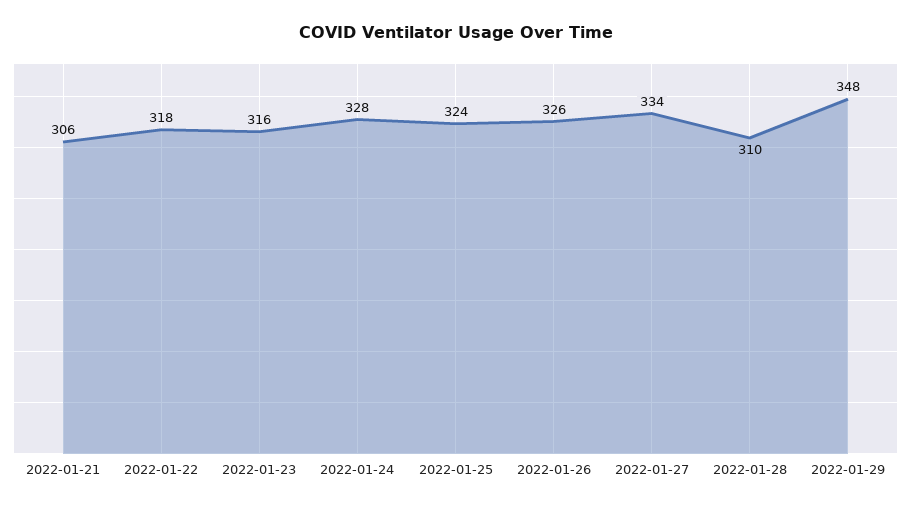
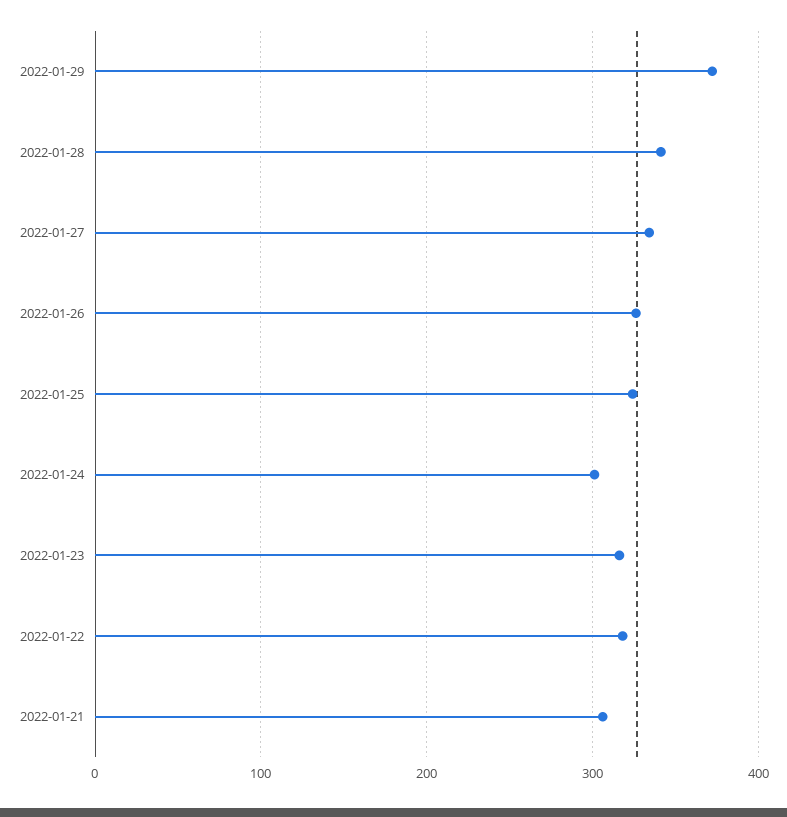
  {
    "2022-01-21": 306,
    "2022-01-22": 318,
    "2022-01-23": 316,
-   "2022-01-24": 328,
+   "2022-01-24": 300,
    "2022-01-25": 324,
    "2022-01-26": 326,
    "2022-01-27": 334,
-   "2022-01-28": 310,
+   "2022-01-28": 340,
-   "2022-01-29": 348
+   "2022-01-29": 370
  }

